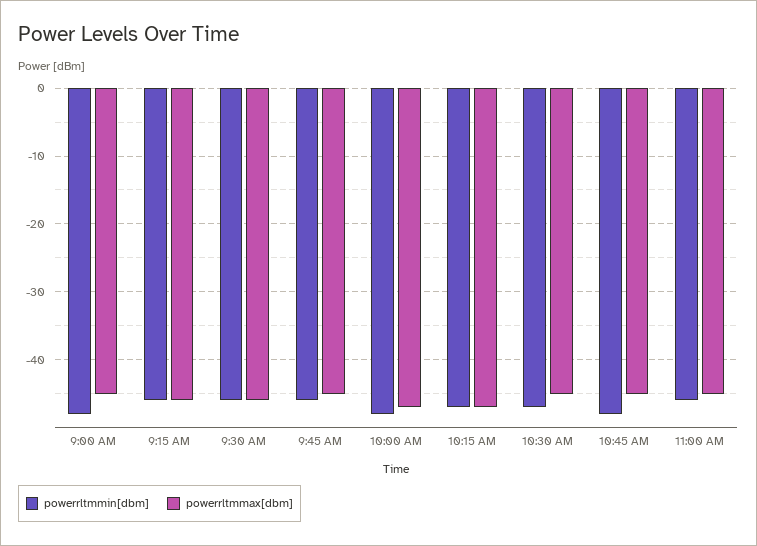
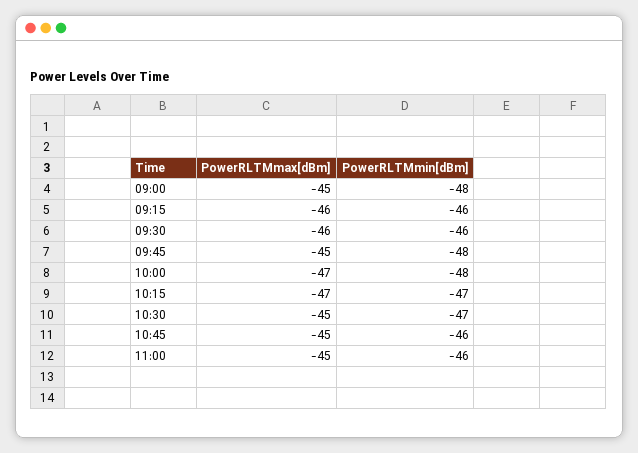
  {
    "powerrltmmin[dbm]": {
      "9:00 AM": -48,
      "9:15 AM": -46,
      "9:30 AM": -46,
-     "9:45 AM": -46,
+     "9:45 AM": -48,
      "10:00 AM": -48,
      "10:15 AM": -47,
      "10:30 AM": -47,
-     "10:45 AM": -48,
+     "10:45 AM": -46,
      "11:00 AM": -46
    },
    "powerrltmmax[dbm]": {
      "9:00 AM": -45,
      "9:15 AM": -46,
      "9:30 AM": -46,
      "9:45 AM": -45,
      "10:00 AM": -47,
      "10:15 AM": -47,
      "10:30 AM": -45,
      "10:45 AM": -45,
      "11:00 AM": -45
    }
  }

